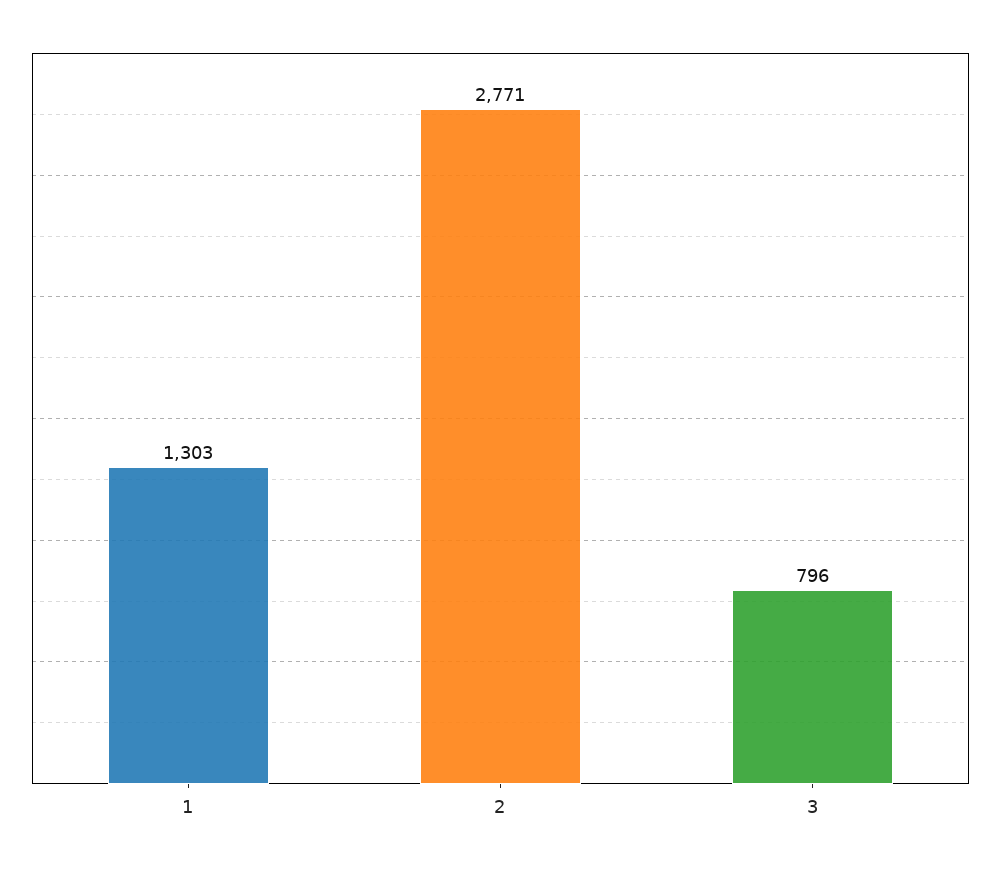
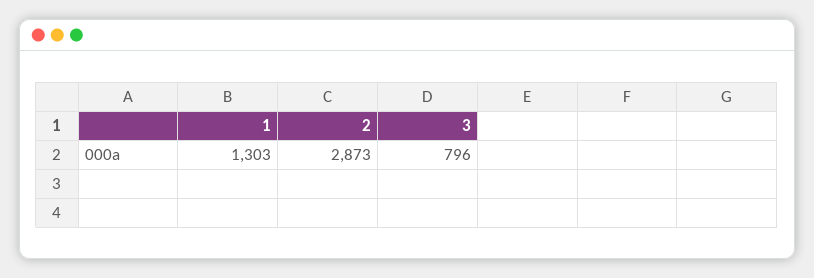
  {
    "1": 1303,
-   "2": 2771,
+   "2": 2873,
    "3": 796
  }

